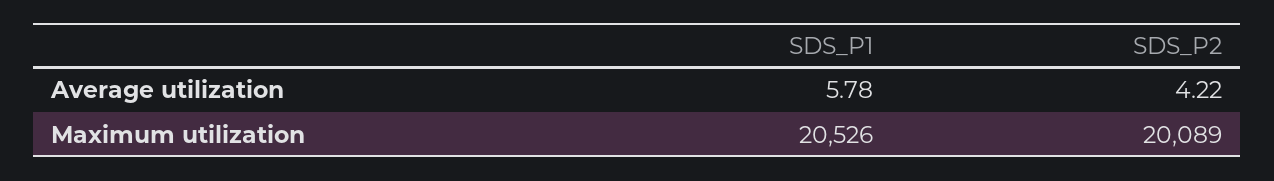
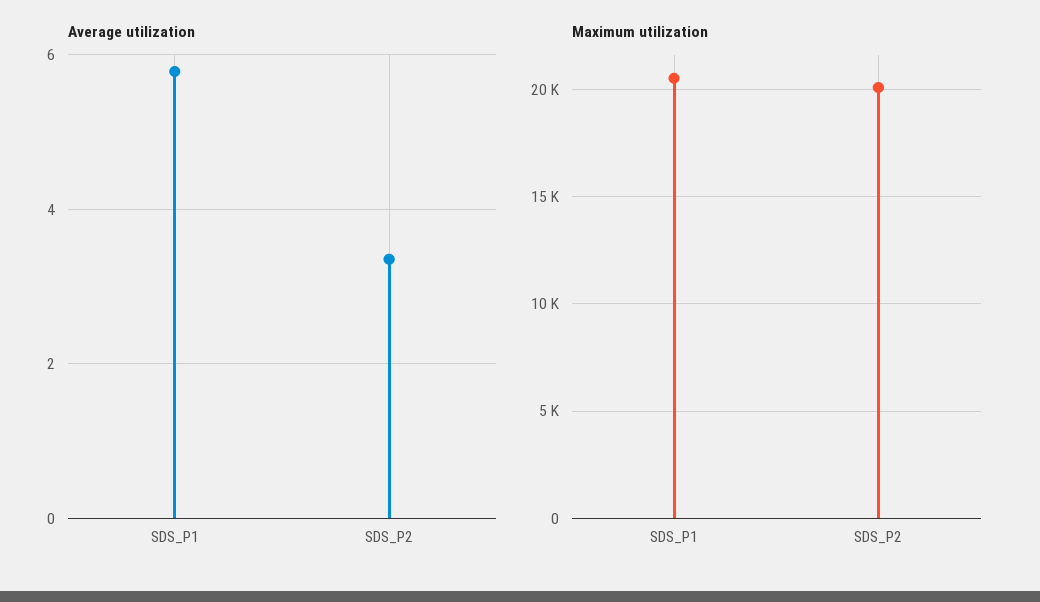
  {
    "Average utilization": {
      "SDS_P1": 5.78,
-     "SDS_P2": 4.22
+     "SDS_P2": 3.4
    },
    "Maximum utilization": {
      "SDS_P1": 20526,
      "SDS_P2": 20089
    }
  }

